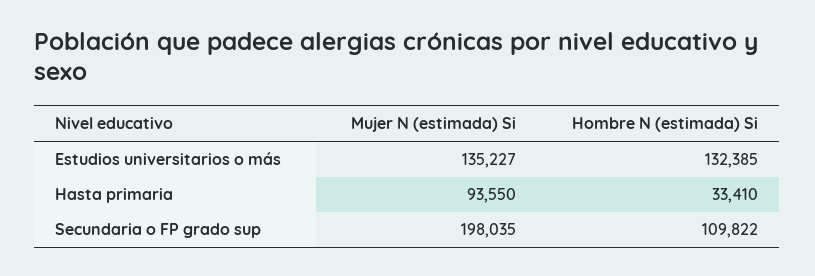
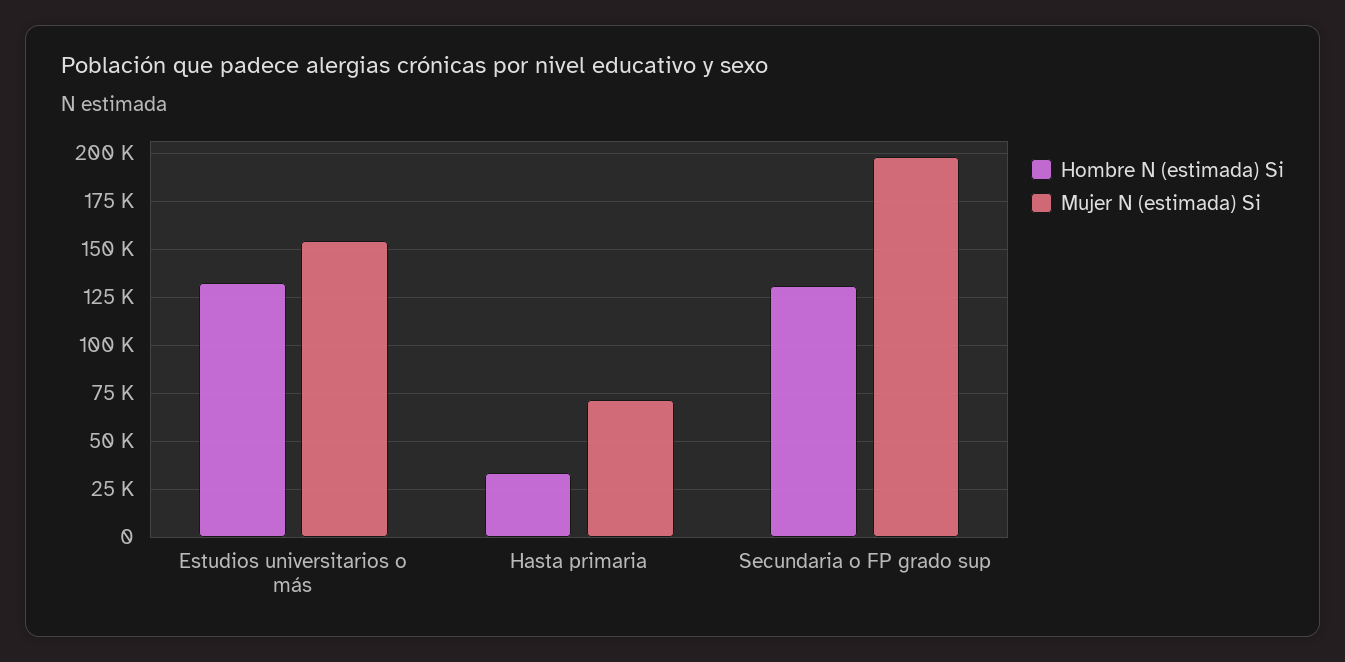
  {
    "Mujer N (estimada) Si": {
-     "Estudios universitarios o más": 135227,
+     "Estudios universitarios o más": 155000,
-     "Hasta primaria": 93550,
+     "Hasta primaria": 70000,
      "Secundaria o FP grado sup": 198035
    },
    "Hombre N (estimada) Si": {
      "Estudios universitarios o más": 132385,
      "Hasta primaria": 33410,
-     "Secundaria o FP grado sup": 109822
+     "Secundaria o FP grado sup": 130000
    }
  }

